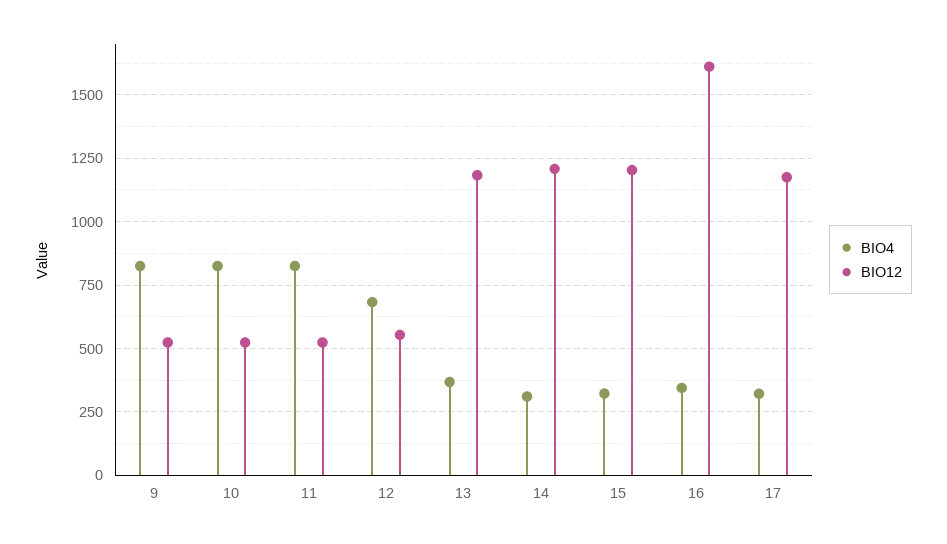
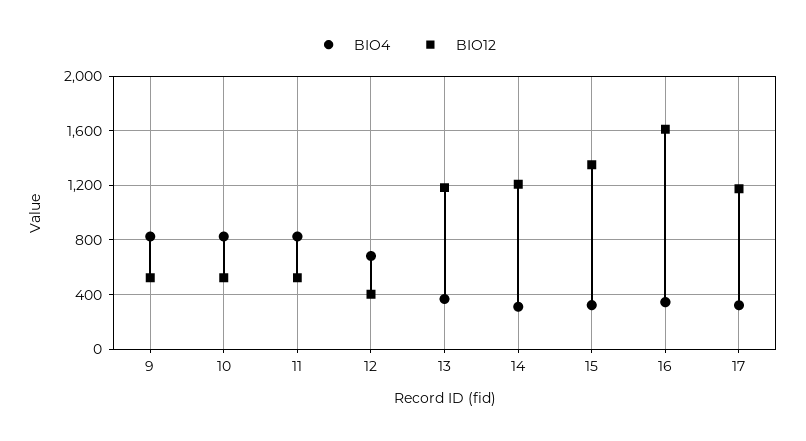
  {
    "BIO4": {
      "9": 825,
      "10": 825,
      "11": 825,
      "12": 675,
      "13": 375,
      "14": 300,
      "15": 325,
      "16": 350,
      "17": 325
    },
    "BIO12": {
      "9": 525,
      "10": 525,
      "11": 525,
-     "12": 550,
+     "12": 400,
      "13": 1175,
      "14": 1200,
-     "15": 1200,
+     "15": 1350,
      "16": 1600,
      "17": 1175
    }
  }

